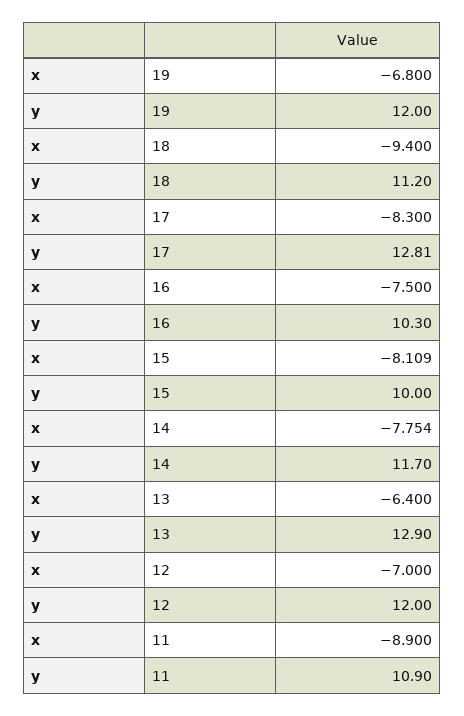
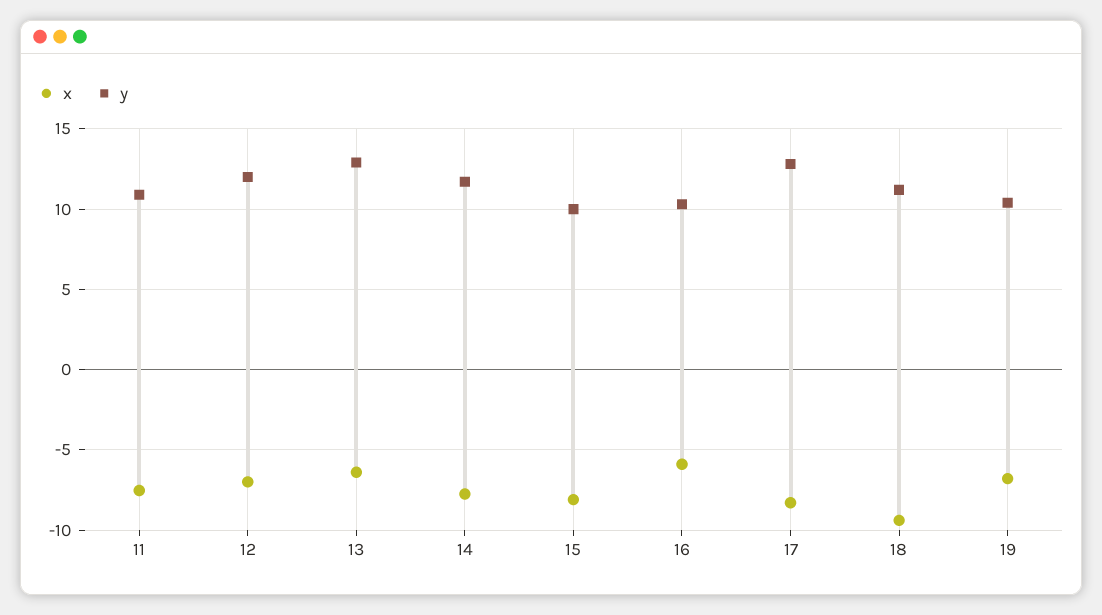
  {
    "x": {
      "19": -6.8,
      "18": -9.4,
      "17": -8.3,
-     "16": -7.5,
+     "16": -6,
      "15": -8.109,
      "14": -7.754,
      "13": -6.4,
      "12": -7,
-     "11": -8.9
+     "11": -7.5
    },
    "y": {
-     "19": 12,
+     "19": 10.5,
      "18": 11.2,
      "17": 12.81,
      "16": 10.3,
      "15": 10,
      "14": 11.7,
      "13": 12.9,
      "12": 12,
      "11": 10.9
    }
  }

